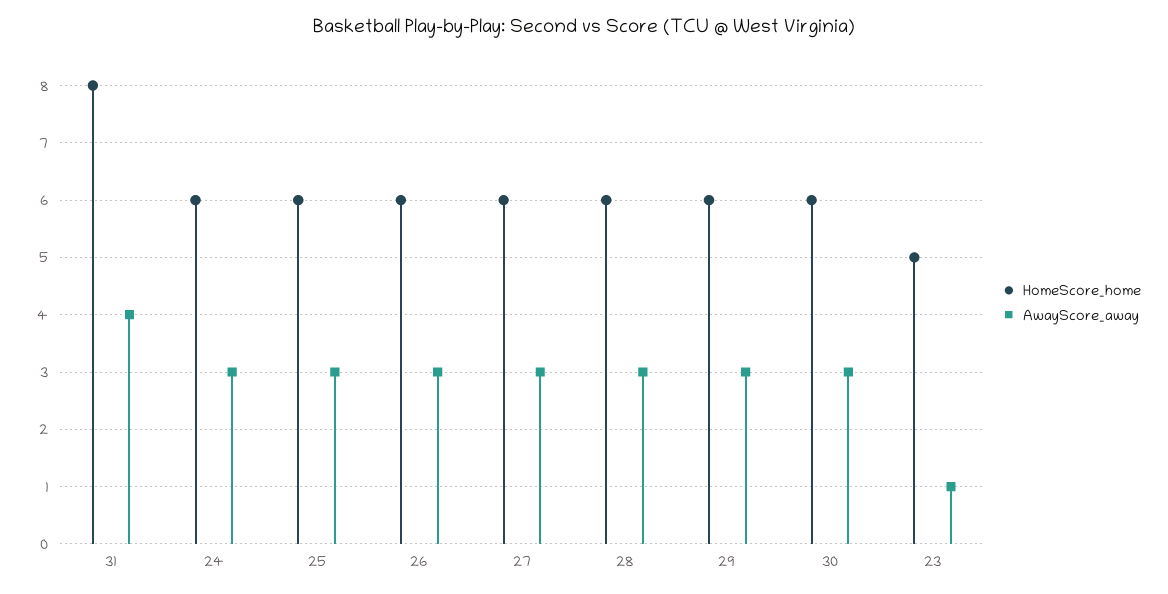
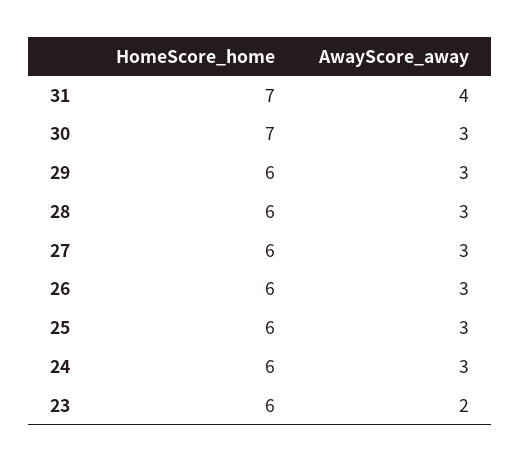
  {
    "HomeScore_home": {
-     "31": 8,
+     "31": 7,
      "24": 6,
      "25": 6,
      "26": 6,
      "27": 6,
      "28": 6,
      "29": 6,
-     "30": 6,
+     "30": 7,
-     "23": 5
+     "23": 6
    },
    "AwayScore_away": {
      "31": 4,
      "24": 3,
      "25": 3,
      "26": 3,
      "27": 3,
      "28": 3,
      "29": 3,
      "30": 3,
-     "23": 1
+     "23": 2
    }
  }

